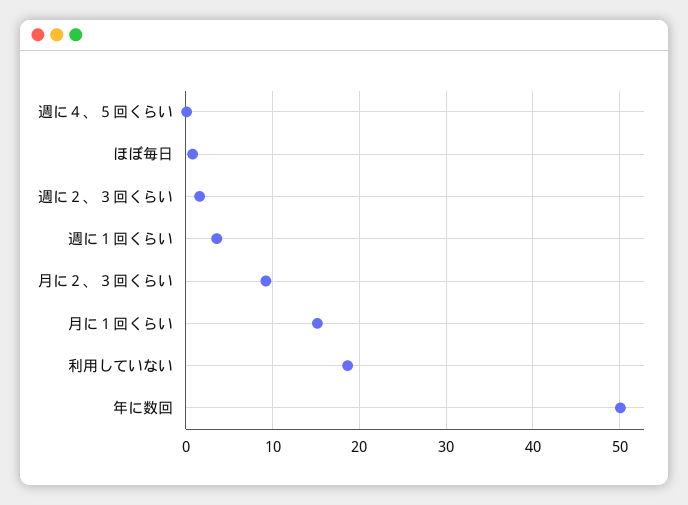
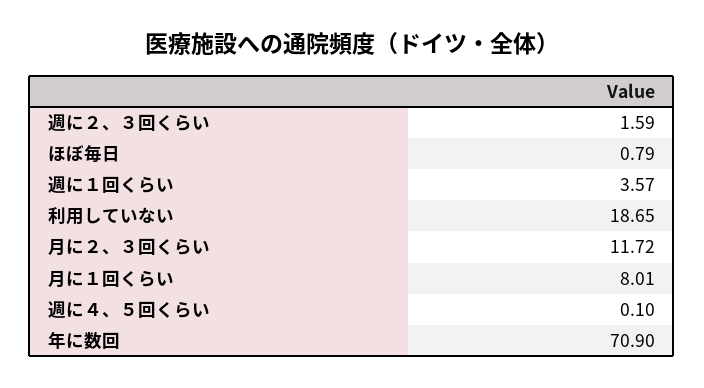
  {
    "週に４、５回くらい": 0.1,
    "ほぼ毎日": 0.79,
    "週に２、３回くらい": 1.59,
    "週に１回くらい": 3.57,
-   "月に２、３回くらい": 9,
+   "月に２、３回くらい": 11.72,
-   "月に１回くらい": 15,
+   "月に１回くらい": 8.01,
    "利用していない": 18.65,
-   "年に数回": 50
+   "年に数回": 70.9
  }

